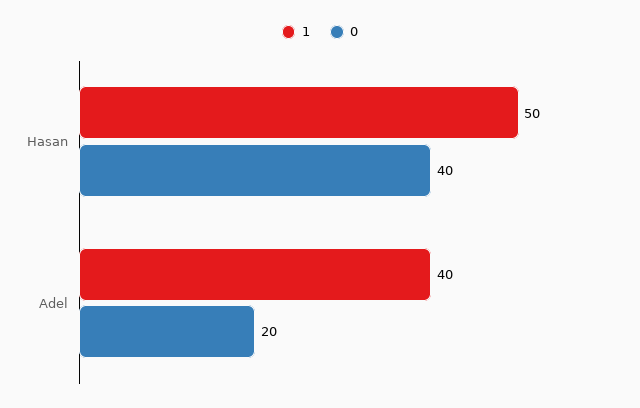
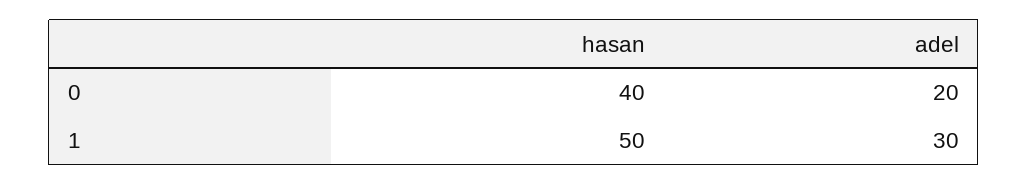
  {
    "1": {
      "Hasan": 50,
-     "Adel": 40
+     "Adel": 30
    },
    "0": {
      "Hasan": 40,
      "Adel": 20
    }
  }

